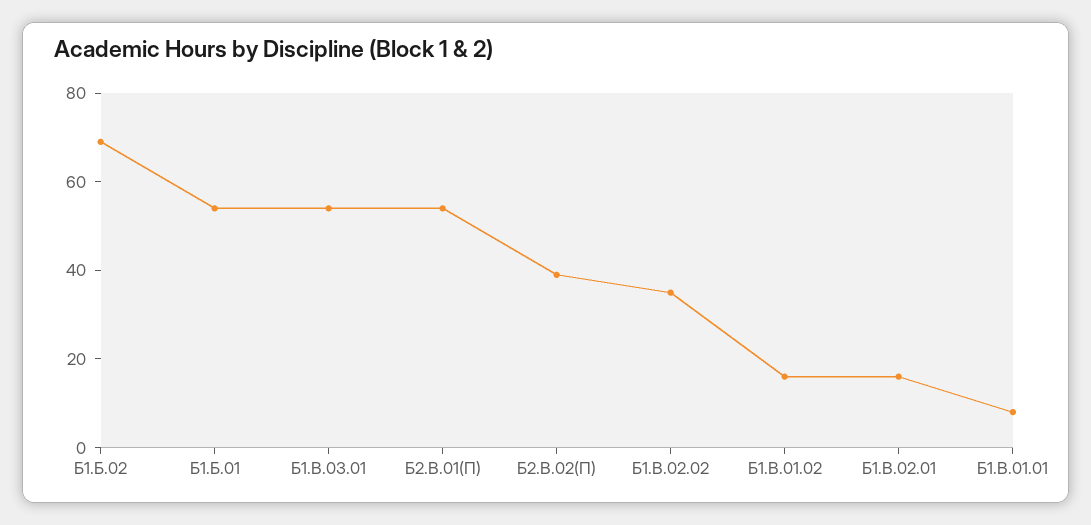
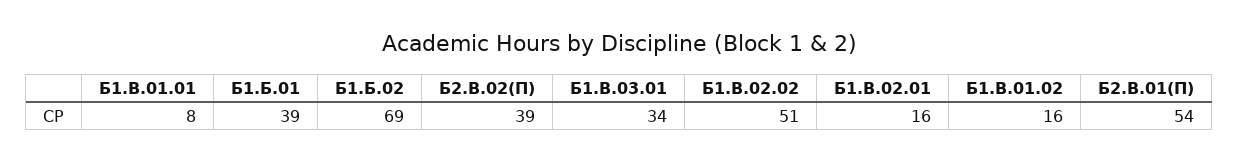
  {
    "Б1.Б.02": 69,
-   "Б1.Б.01": 55,
+   "Б1.Б.01": 39,
-   "Б1.В.03.01": 55,
+   "Б1.В.03.01": 34,
    "Б2.В.01(П)": 54,
    "Б2.В.02(П)": 39,
-   "Б1.В.02.02": 35,
+   "Б1.В.02.02": 51,
    "Б1.В.01.02": 16,
    "Б1.В.02.01": 16,
    "Б1.В.01.01": 8
  }

